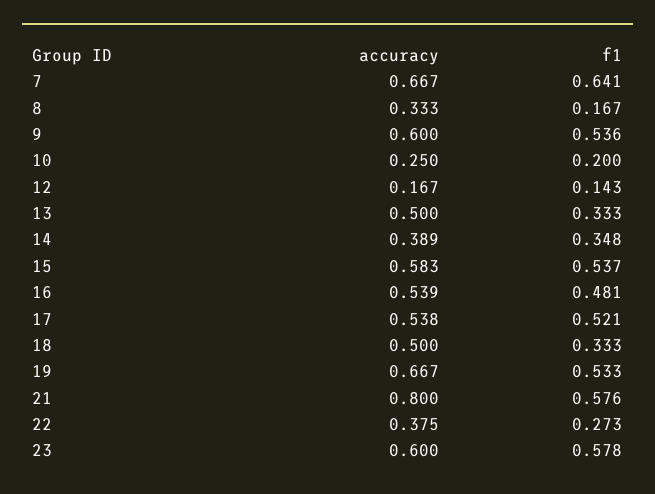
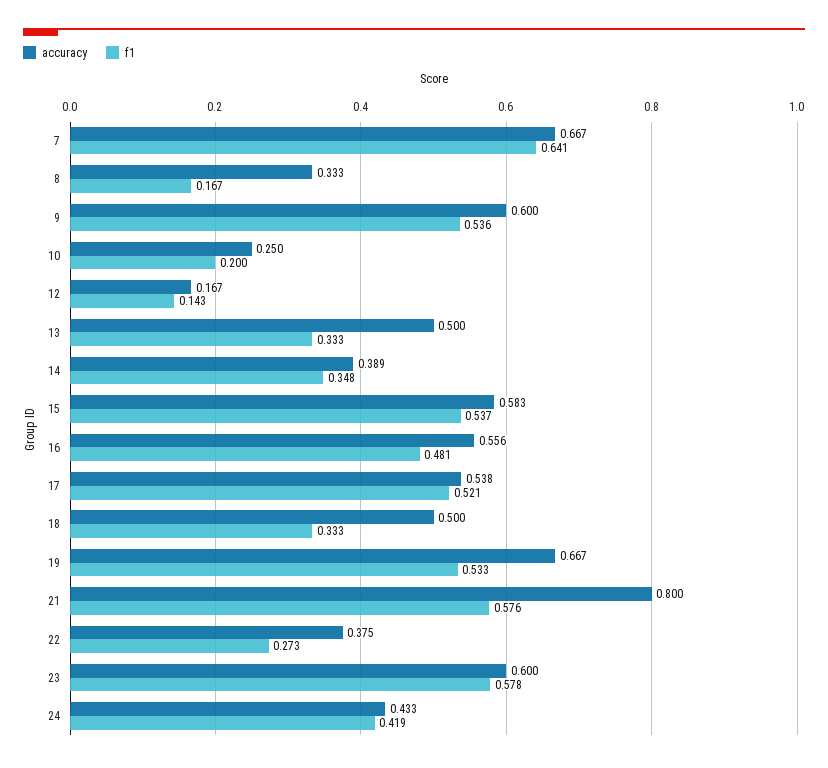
  {
    "accuracy": {
      "7": 0.667,
      "8": 0.333,
      "9": 0.6,
      "10": 0.25,
      "12": 0.167,
      "13": 0.5,
      "14": 0.389,
      "15": 0.583,
-     "16": 0.539,
+     "16": 0.556,
      "17": 0.538,
      "18": 0.5,
      "19": 0.667,
      "21": 0.8,
      "22": 0.375,
-     "23": 0.6
+     "23": 0.6,
+     "24": 0.433
    },
    "f1": {
      "7": 0.641,
      "8": 0.167,
      "9": 0.536,
      "10": 0.2,
      "12": 0.143,
      "13": 0.333,
      "14": 0.348,
      "15": 0.537,
      "16": 0.481,
      "17": 0.521,
      "18": 0.333,
      "19": 0.533,
      "21": 0.576,
      "22": 0.273,
-     "23": 0.578
+     "23": 0.578,
+     "24": 0.419
    }
  }

